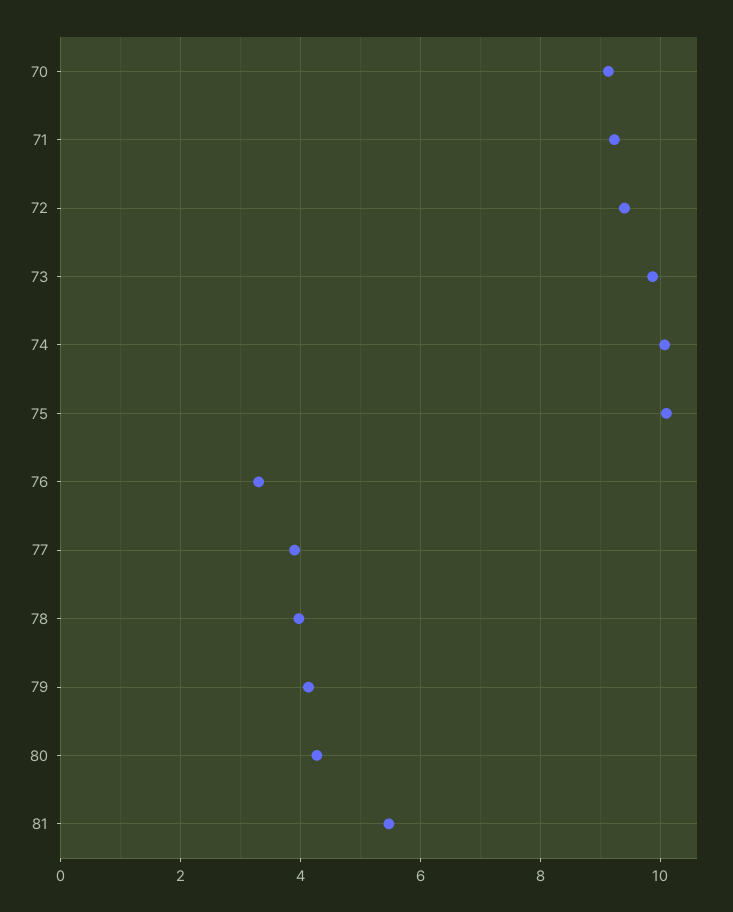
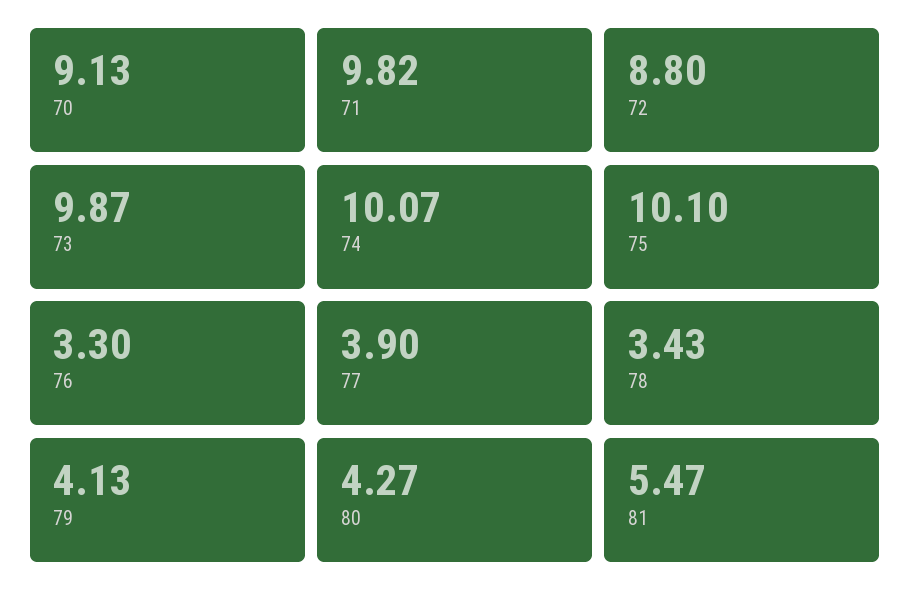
  {
    "70": 9.13,
-   "71": 9.2,
+   "71": 9.82,
-   "72": 9.4,
+   "72": 8.8,
    "73": 9.87,
    "74": 10.07,
    "75": 10.1,
    "76": 3.3,
    "77": 3.9,
-   "78": 4,
+   "78": 3.43,
    "79": 4.13,
    "80": 4.27,
    "81": 5.47
  }

